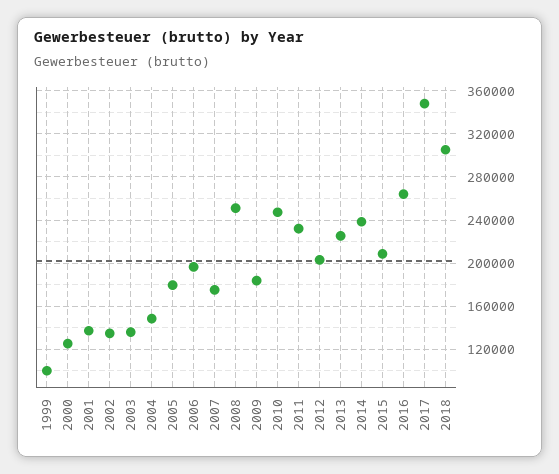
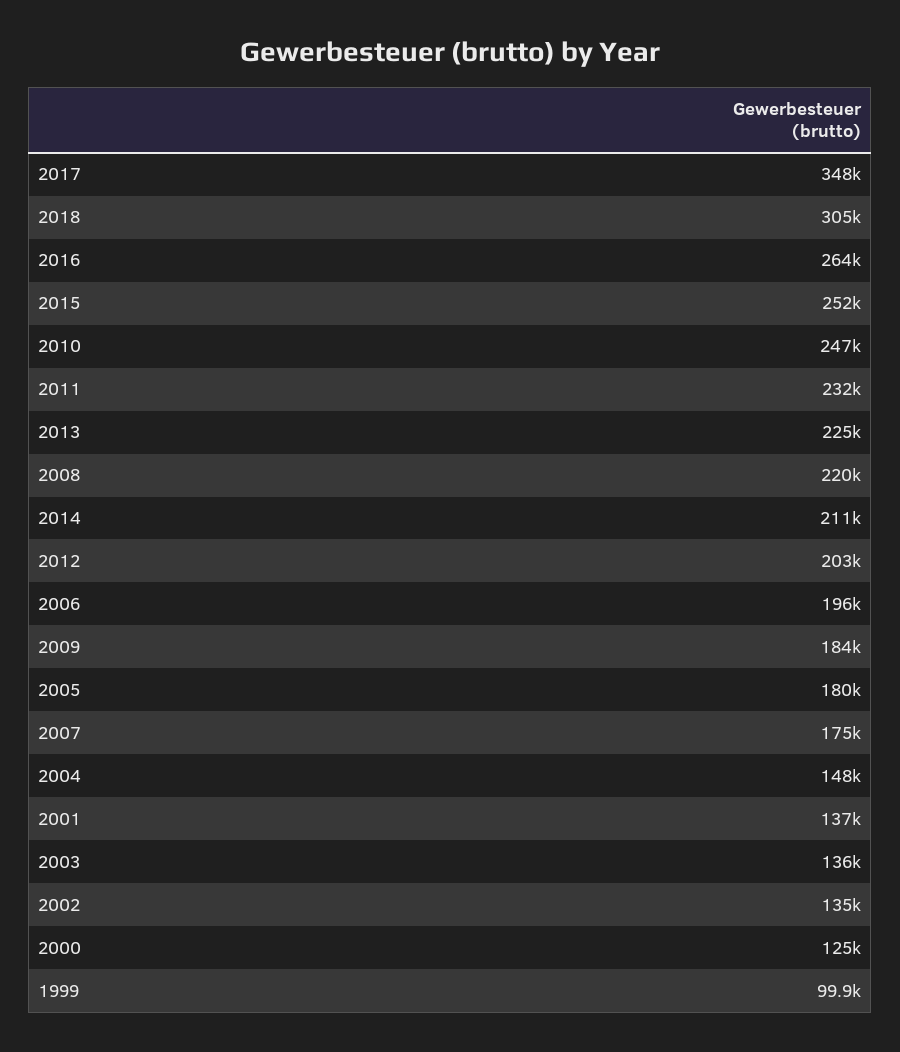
  {
    "1999": 99900,
    "2000": 125000,
    "2001": 137000,
    "2002": 135000,
    "2003": 136000,
    "2004": 148000,
    "2005": 180000,
    "2006": 196000,
    "2007": 175000,
-   "2008": 250000,
+   "2008": 220000,
    "2009": 184000,
    "2010": 247000,
    "2011": 232000,
    "2012": 203000,
    "2013": 225000,
-   "2014": 240000,
+   "2014": 211000,
-   "2015": 210000,
+   "2015": 252000,
    "2016": 264000,
    "2017": 348000,
    "2018": 305000
  }

